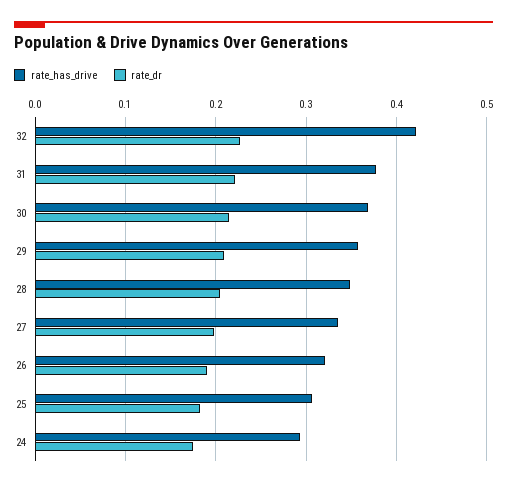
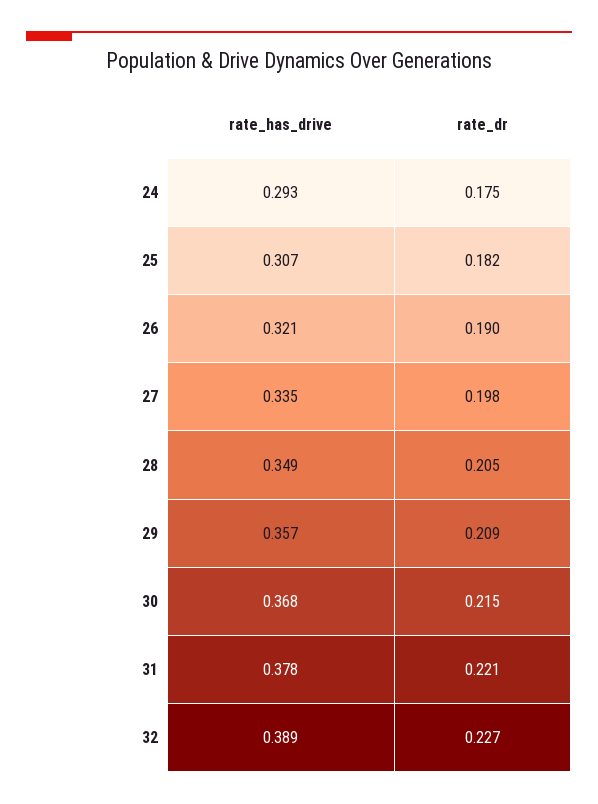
  {
    "rate_has_drive": {
-     "32": 0.42,
+     "32": 0.389,
      "31": 0.378,
      "30": 0.368,
      "29": 0.357,
      "28": 0.349,
      "27": 0.335,
      "26": 0.321,
      "25": 0.307,
      "24": 0.293
    },
    "rate_dr": {
      "32": 0.227,
      "31": 0.221,
      "30": 0.215,
      "29": 0.209,
      "28": 0.205,
      "27": 0.198,
      "26": 0.19,
      "25": 0.182,
      "24": 0.175
    }
  }

